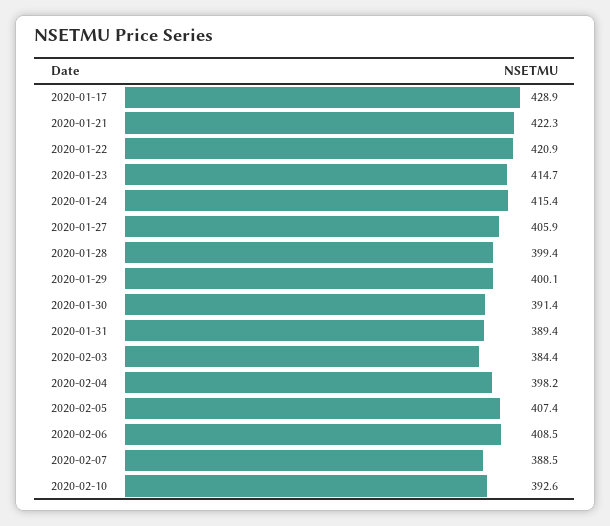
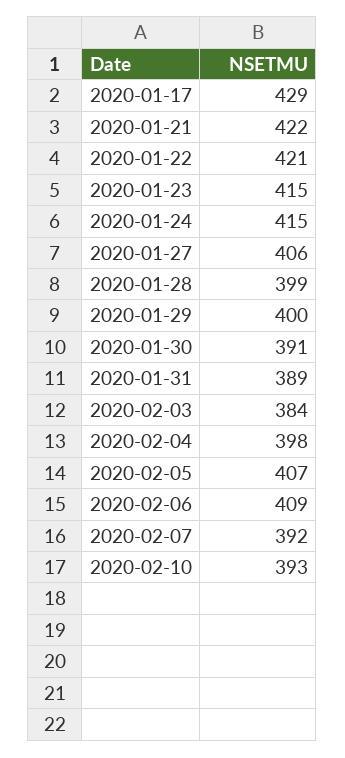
  {
    "2020-01-17": 428.9,
    "2020-01-21": 422.3,
    "2020-01-22": 420.9,
    "2020-01-23": 414.7,
    "2020-01-24": 415.4,
    "2020-01-27": 405.9,
    "2020-01-28": 399.4,
    "2020-01-29": 400.1,
    "2020-01-30": 391.4,
    "2020-01-31": 389.4,
    "2020-02-03": 384.4,
    "2020-02-04": 398.2,
    "2020-02-05": 407.4,
    "2020-02-06": 408.5,
-   "2020-02-07": 388.5,
+   "2020-02-07": 392,
    "2020-02-10": 392.6
  }

